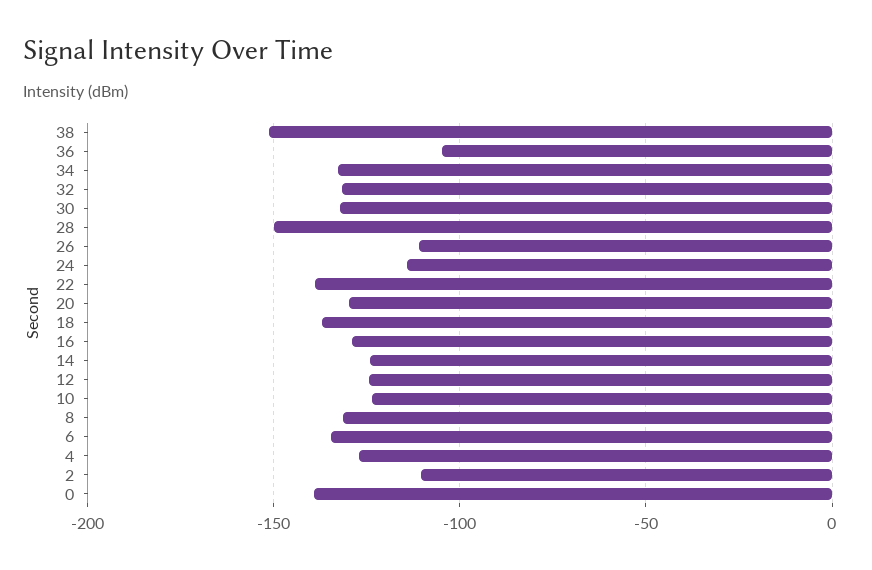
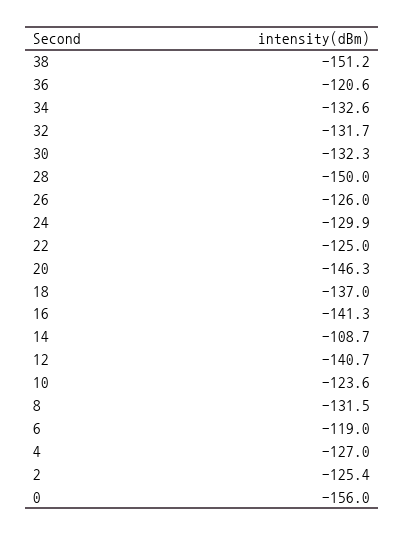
  {
    "38": -151.2,
-   "36": -105,
+   "36": -120.6,
    "34": -132.6,
    "32": -131.7,
    "30": -132.3,
    "28": -150,
-   "26": -110,
+   "26": -126,
-   "24": -115,
+   "24": -129.9,
-   "22": -140,
+   "22": -125,
-   "20": -130,
+   "20": -146.3,
    "18": -137,
-   "16": -130,
+   "16": -141.3,
-   "14": -125,
+   "14": -108.7,
-   "12": -125,
+   "12": -140.7,
    "10": -123.6,
    "8": -131.5,
-   "6": -135,
+   "6": -119,
    "4": -127,
-   "2": -110,
+   "2": -125.4,
-   "0": -140
+   "0": -156
  }

